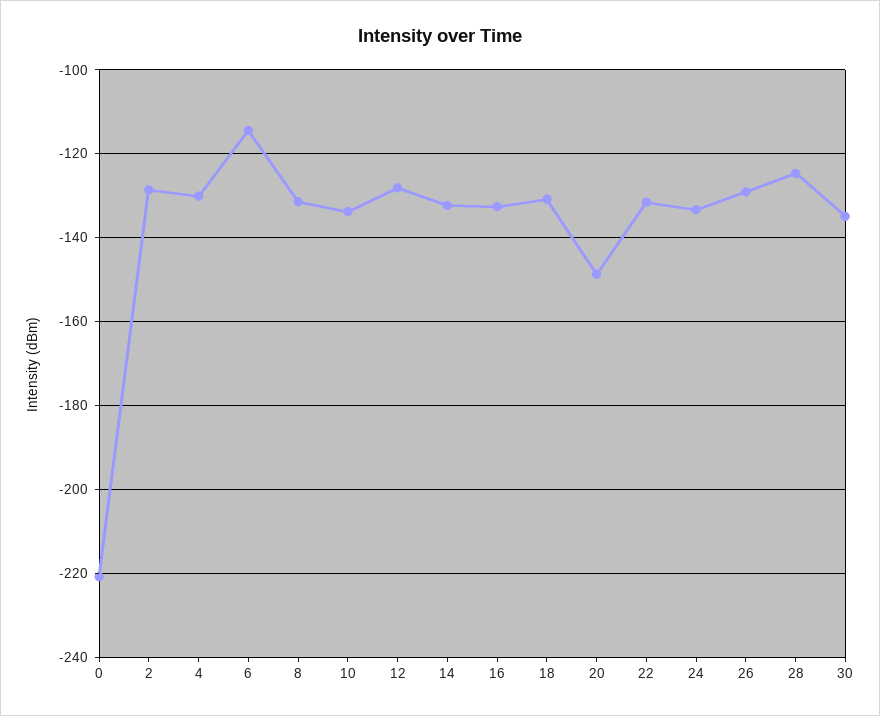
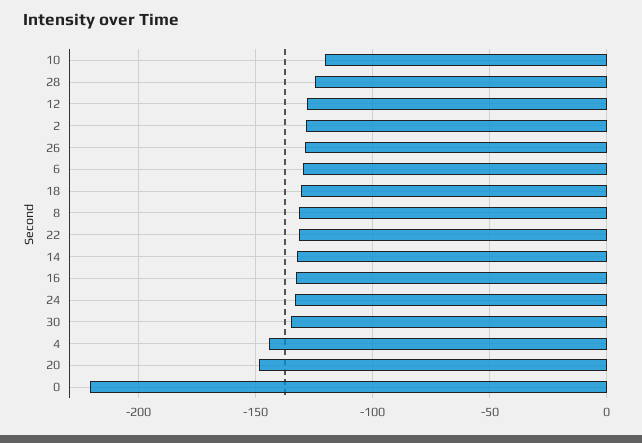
  {
    "0": -220,
    "2": -128,
-   "4": -130,
+   "4": -145,
-   "6": -114,
+   "6": -130,
    "8": -132,
-   "10": -134,
+   "10": -120,
    "12": -128,
    "14": -132,
    "16": -132,
    "18": -130,
    "20": -148,
    "22": -132,
    "24": -134,
    "26": -130,
    "28": -124,
    "30": -134
  }

